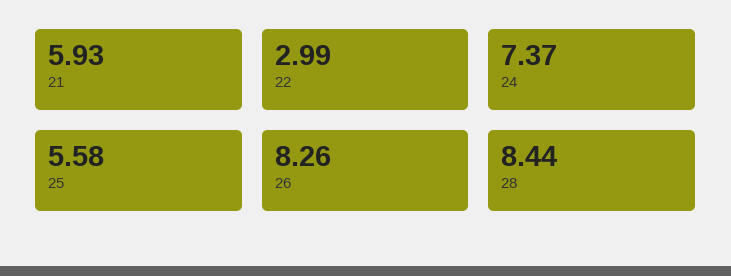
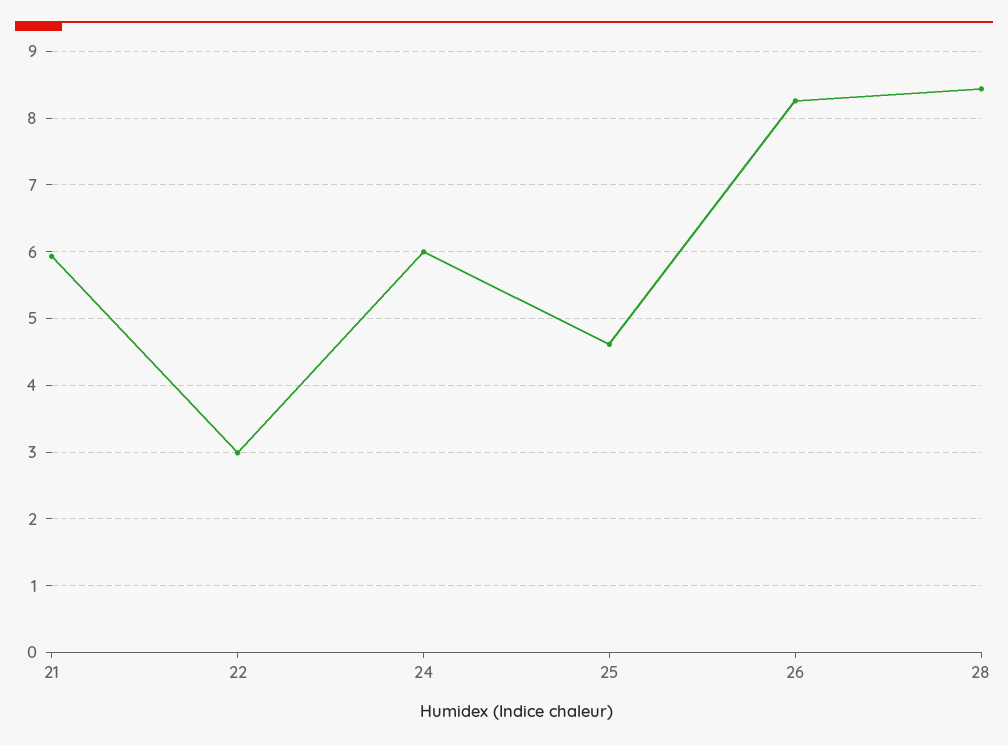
  {
    "21": 5.93,
    "22": 2.99,
-   "24": 7.37,
+   "24": 6,
-   "25": 5.58,
+   "25": 4.6,
    "26": 8.26,
    "28": 8.44
  }

